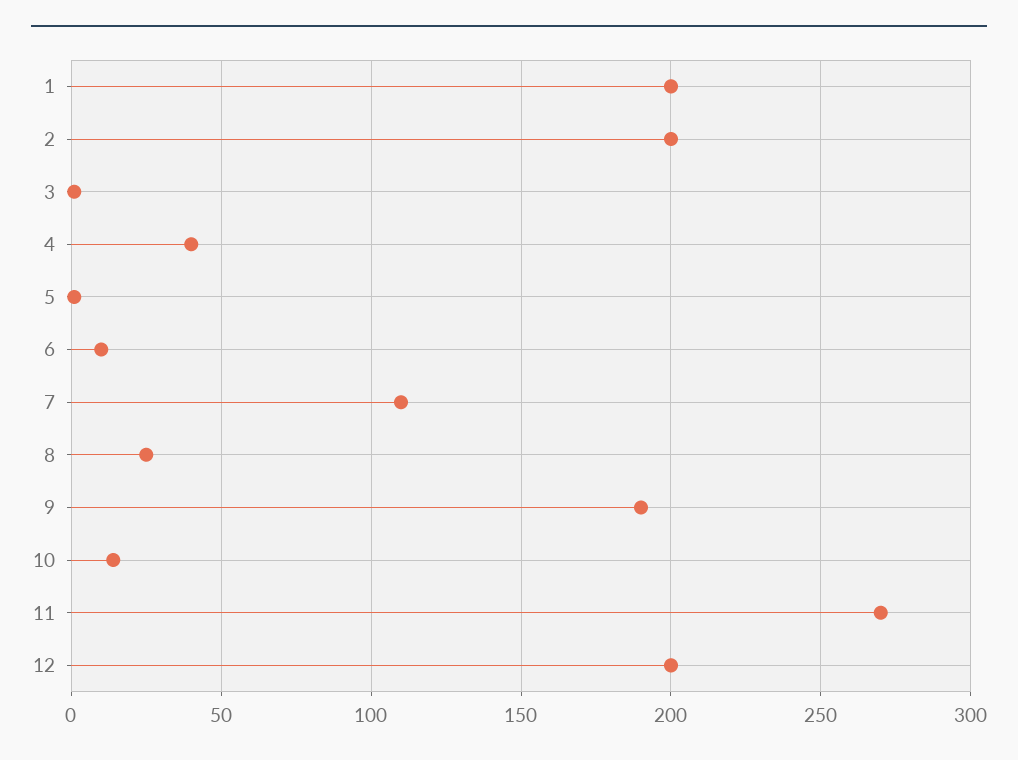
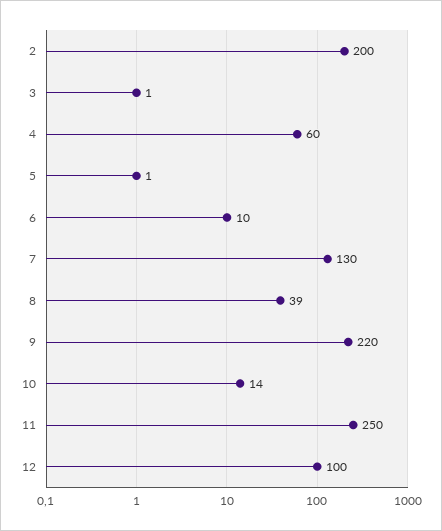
  {
-   "1": 200,
    "2": 200,
    "3": 1,
-   "4": 40,
+   "4": 60,
    "5": 1,
    "6": 10,
-   "7": 110,
+   "7": 130,
-   "8": 25,
+   "8": 39,
-   "9": 190,
+   "9": 220,
    "10": 14,
-   "11": 270,
+   "11": 250,
-   "12": 200
+   "12": 100
  }

